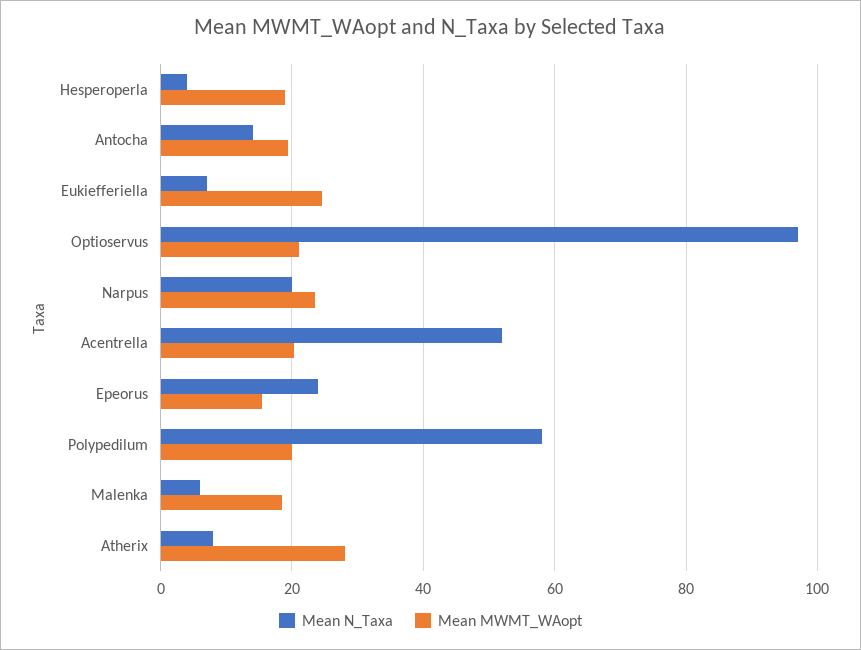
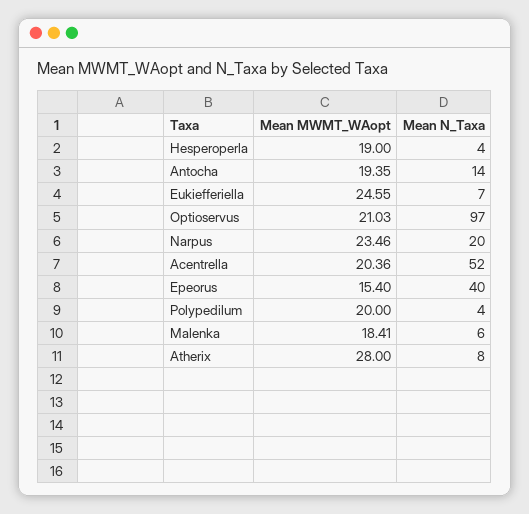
  {
    "Mean N_Taxa": {
      "Hesperoperla": 4,
      "Antocha": 14,
      "Eukiefferiella": 7,
      "Optioservus": 97,
      "Narpus": 20,
      "Acentrella": 52,
-     "Epeorus": 24,
+     "Epeorus": 40,
-     "Polypedilum": 58,
+     "Polypedilum": 4,
      "Malenka": 6,
      "Atherix": 8
    },
    "Mean MWMT_WAopt": {
      "Hesperoperla": 19,
      "Antocha": 19.35,
      "Eukiefferiella": 24.55,
      "Optioservus": 21.03,
      "Narpus": 23.46,
      "Acentrella": 20.36,
      "Epeorus": 15.4,
      "Polypedilum": 20,
      "Malenka": 18.41,
      "Atherix": 28
    }
  }

